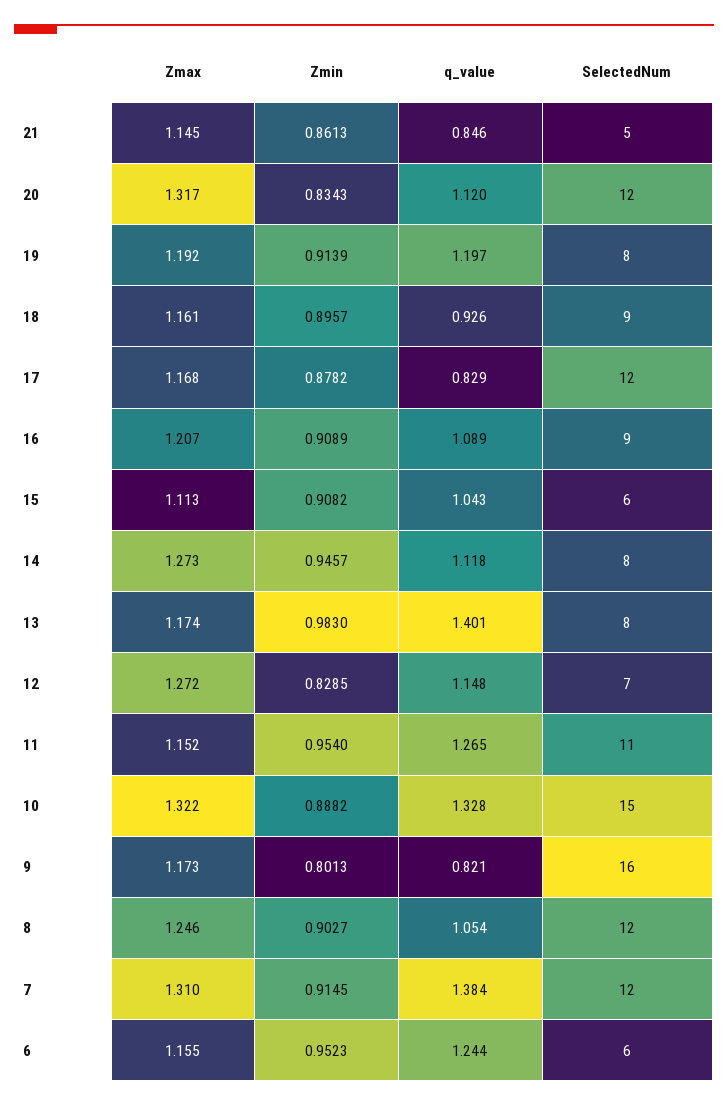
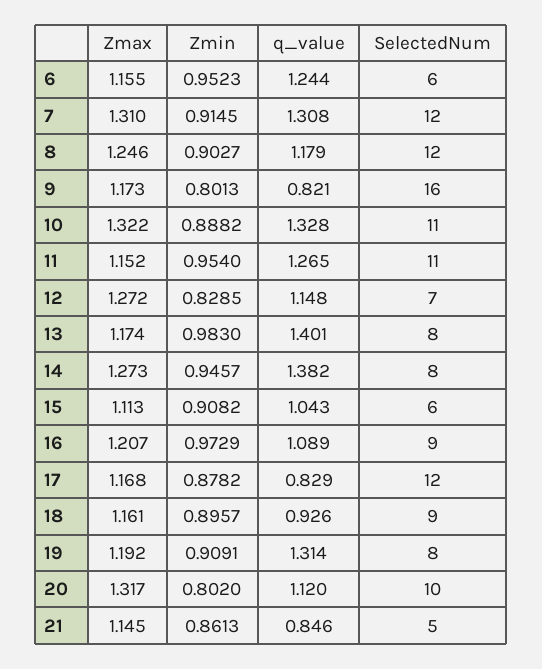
  {
    "Zmax": {
      "21": 1.145,
      "20": 1.317,
      "19": 1.192,
      "18": 1.161,
      "17": 1.168,
      "16": 1.207,
      "15": 1.113,
      "14": 1.273,
      "13": 1.174,
      "12": 1.272,
      "11": 1.152,
      "10": 1.322,
      "9": 1.173,
      "8": 1.246,
      "7": 1.31,
      "6": 1.155
    },
    "Zmin": {
      "21": 0.8613,
-     "20": 0.8343,
+     "20": 0.802,
-     "19": 0.9139,
+     "19": 0.9091,
      "18": 0.8957,
      "17": 0.8782,
-     "16": 0.9089,
+     "16": 0.9729,
      "15": 0.9082,
      "14": 0.9457,
      "13": 0.983,
      "12": 0.8285,
      "11": 0.954,
      "10": 0.8882,
      "9": 0.8013,
      "8": 0.9027,
      "7": 0.9145,
      "6": 0.9523
    },
    "q_value": {
      "21": 0.846,
      "20": 1.12,
-     "19": 1.197,
+     "19": 1.314,
      "18": 0.926,
      "17": 0.829,
      "16": 1.089,
      "15": 1.043,
-     "14": 1.118,
+     "14": 1.382,
      "13": 1.401,
      "12": 1.148,
      "11": 1.265,
      "10": 1.328,
      "9": 0.821,
-     "8": 1.054,
+     "8": 1.179,
-     "7": 1.384,
+     "7": 1.308,
      "6": 1.244
    },
    "SelectedNum": {
      "21": 5,
-     "20": 12,
+     "20": 10,
      "19": 8,
      "18": 9,
      "17": 12,
      "16": 9,
      "15": 6,
      "14": 8,
      "13": 8,
      "12": 7,
      "11": 11,
-     "10": 15,
+     "10": 11,
      "9": 16,
      "8": 12,
      "7": 12,
      "6": 6
    }
  }

